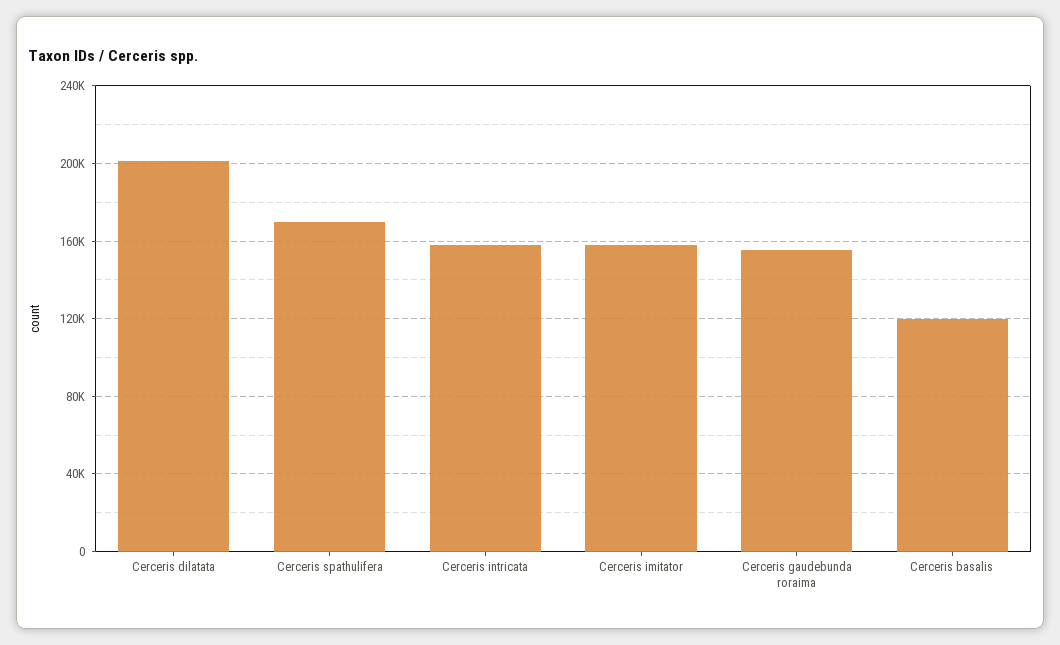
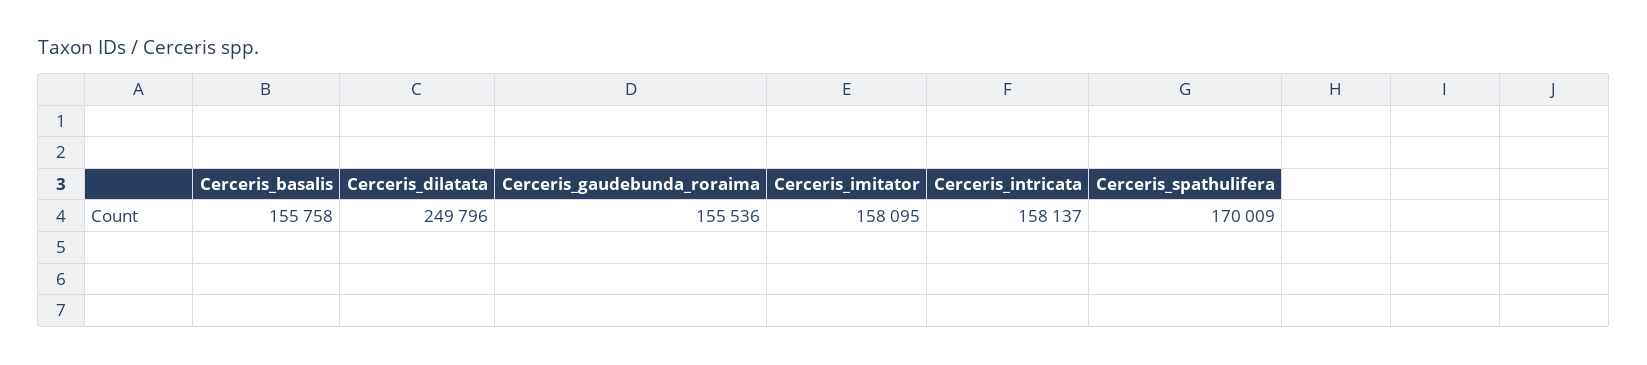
  {
-   "Cerceris dilatata": 200000,
+   "Cerceris dilatata": 249796,
    "Cerceris spathulifera": 170009,
    "Cerceris intricata": 158137,
    "Cerceris imitator": 158095,
    "Cerceris gaudebunda roraima": 155536,
-   "Cerceris basalis": 120000
+   "Cerceris basalis": 155758
  }

